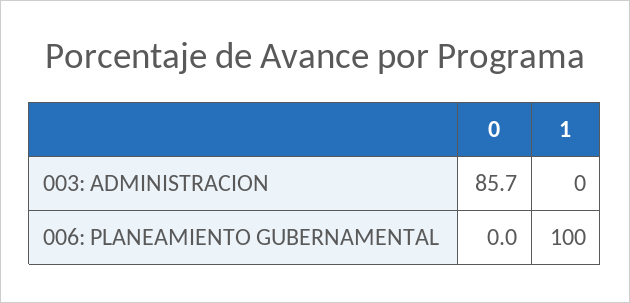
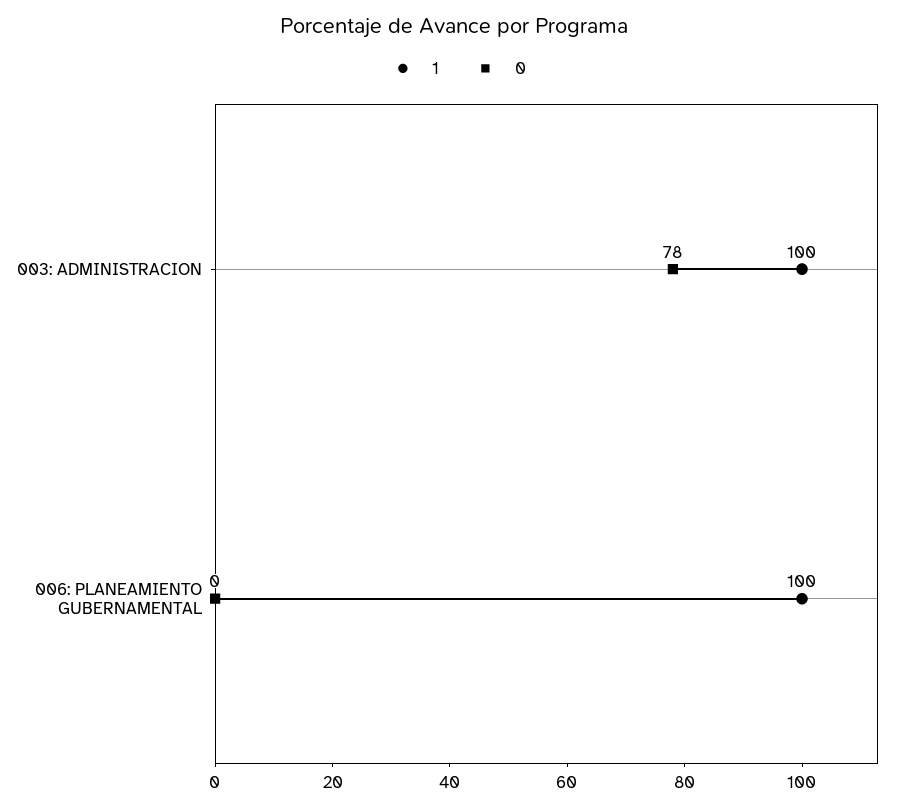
  {
    "0": {
-     "003: ADMINISTRACION": 85.7,
+     "003: ADMINISTRACION": 78,
      "006: PLANEAMIENTO GUBERNAMENTAL": 0
    },
    "1": {
-     "003: ADMINISTRACION": 0,
+     "003: ADMINISTRACION": 100,
      "006: PLANEAMIENTO GUBERNAMENTAL": 100
    }
  }

